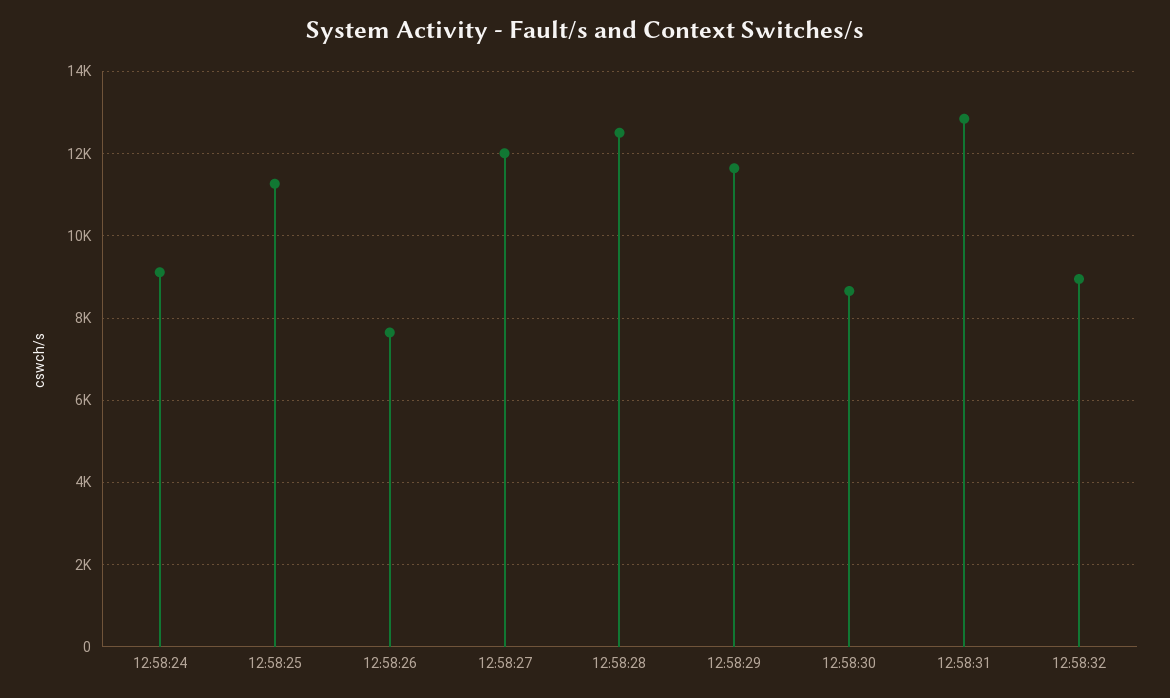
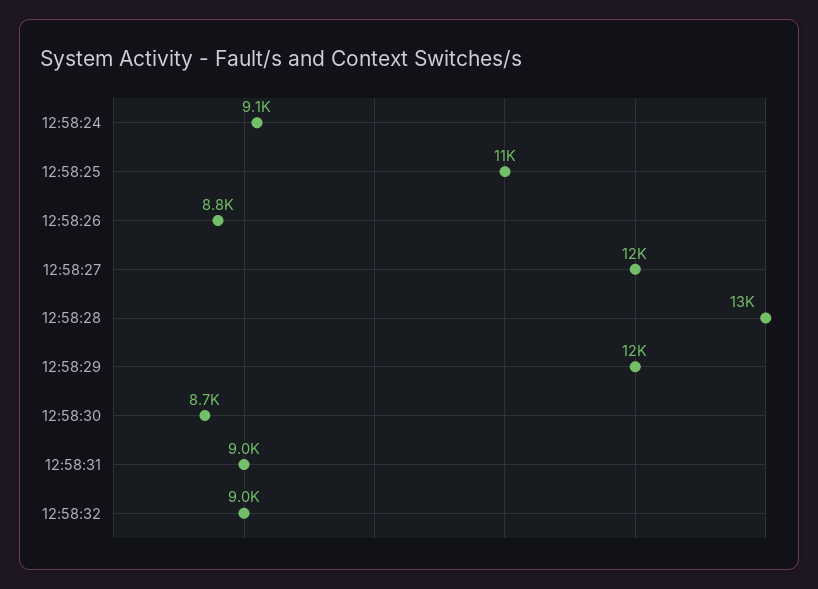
  {
    "12:58:24": 9100,
    "12:58:25": 11000,
-   "12:58:26": 7600,
+   "12:58:26": 8800,
    "12:58:27": 12000,
    "12:58:28": 13000,
    "12:58:29": 12000,
    "12:58:30": 8700,
-   "12:58:31": 12800,
+   "12:58:31": 9000,
    "12:58:32": 9000
  }

